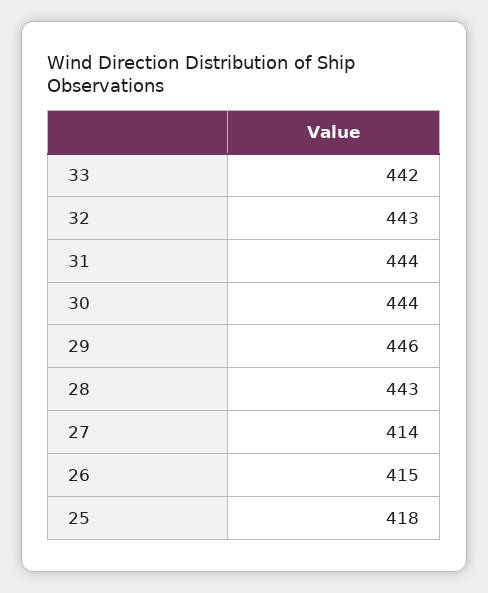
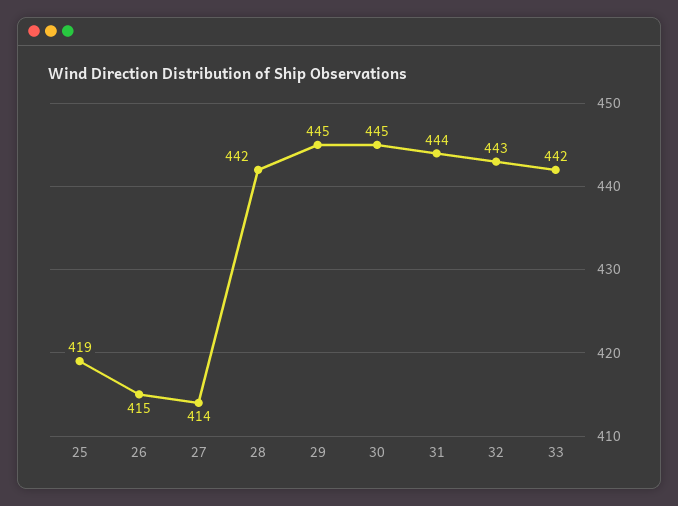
  {
    "33": 442,
    "32": 443,
    "31": 444,
-   "30": 444,
+   "30": 445,
-   "29": 446,
+   "29": 445,
-   "28": 443,
+   "28": 442,
    "27": 414,
    "26": 415,
-   "25": 418
+   "25": 419
  }

